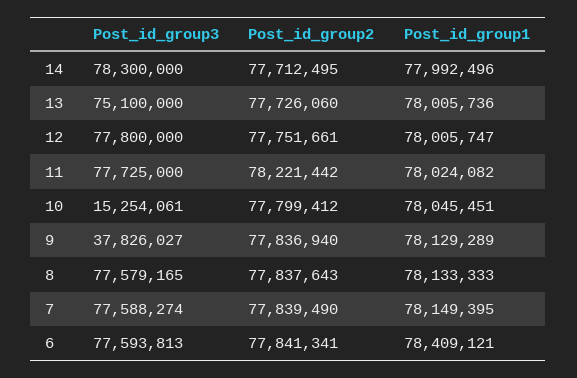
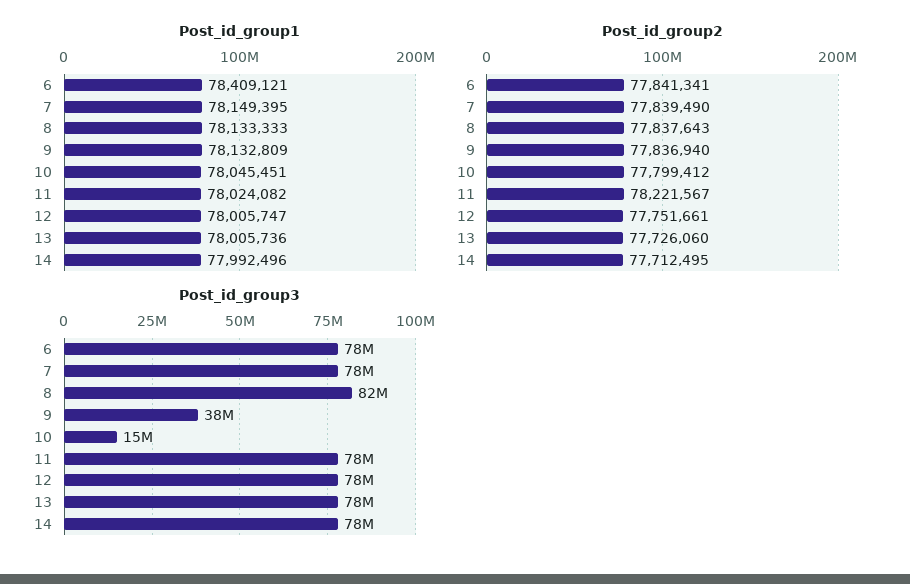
  {
    "Post_id_group3": {
      "14": 78300000,
-     "13": 75100000,
+     "13": 78000000,
      "12": 77800000,
      "11": 77725000,
      "10": 15254061,
      "9": 37826027,
-     "8": 77579165,
+     "8": 82000000,
      "7": 77588274,
      "6": 77593813
    },
    "Post_id_group2": {
      "14": 77712495,
      "13": 77726060,
      "12": 77751661,
-     "11": 78221442,
+     "11": 78221567,
      "10": 77799412,
      "9": 77836940,
      "8": 77837643,
      "7": 77839490,
      "6": 77841341
    },
    "Post_id_group1": {
      "14": 77992496,
      "13": 78005736,
      "12": 78005747,
      "11": 78024082,
      "10": 78045451,
-     "9": 78129289,
+     "9": 78132809,
      "8": 78133333,
      "7": 78149395,
      "6": 78409121
    }
  }

